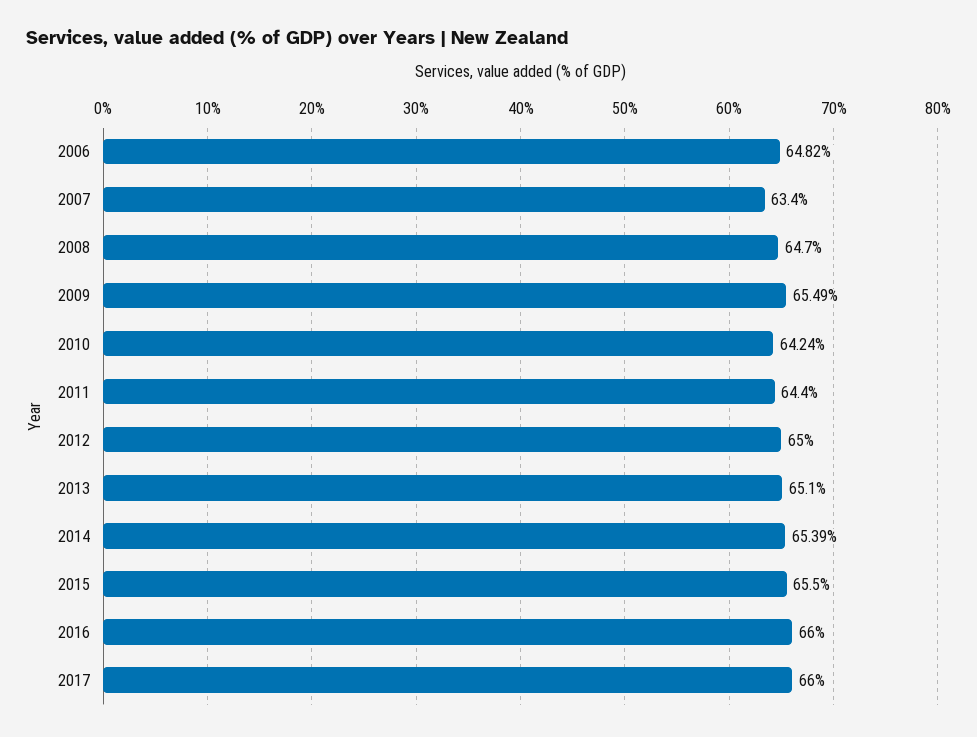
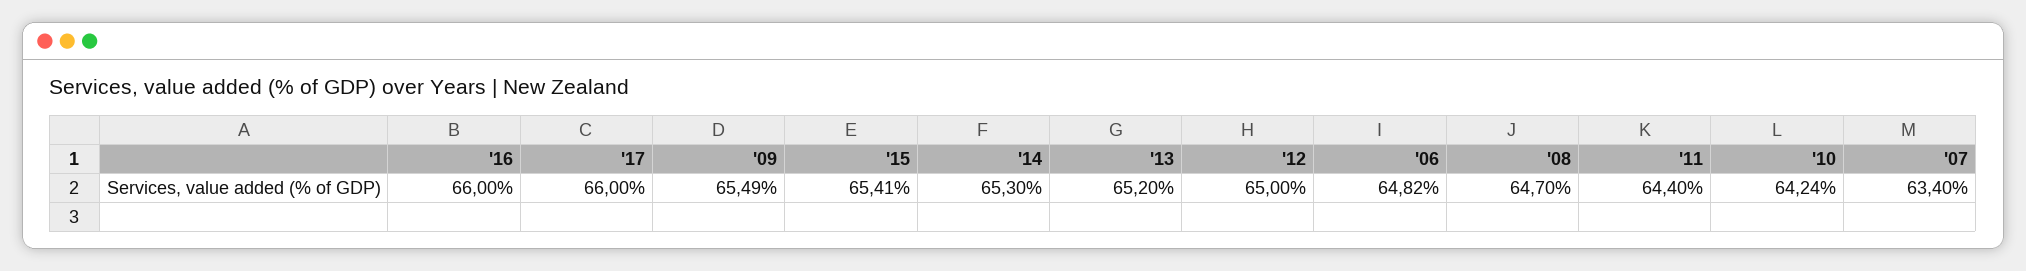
  {
    "2006": 64.82,
    "2007": 63.4,
    "2008": 64.7,
    "2009": 65.49,
    "2010": 64.24,
    "2011": 64.4,
    "2012": 65,
-   "2013": 65.1,
+   "2013": 65.2,
-   "2014": 65.39,
+   "2014": 65.3,
-   "2015": 65.5,
+   "2015": 65.41,
    "2016": 66,
    "2017": 66
  }

